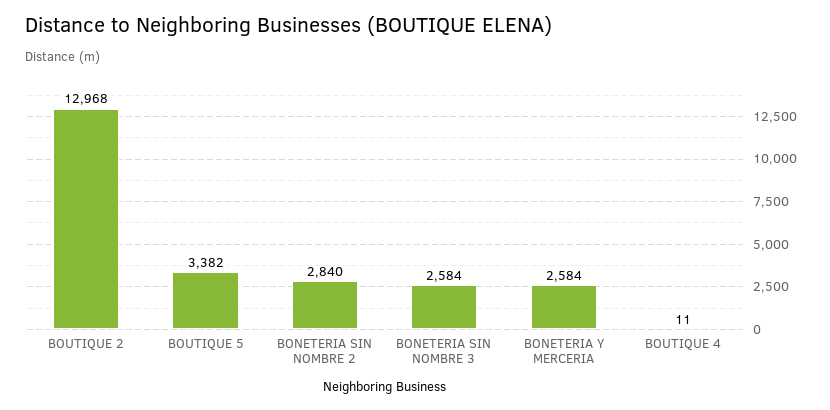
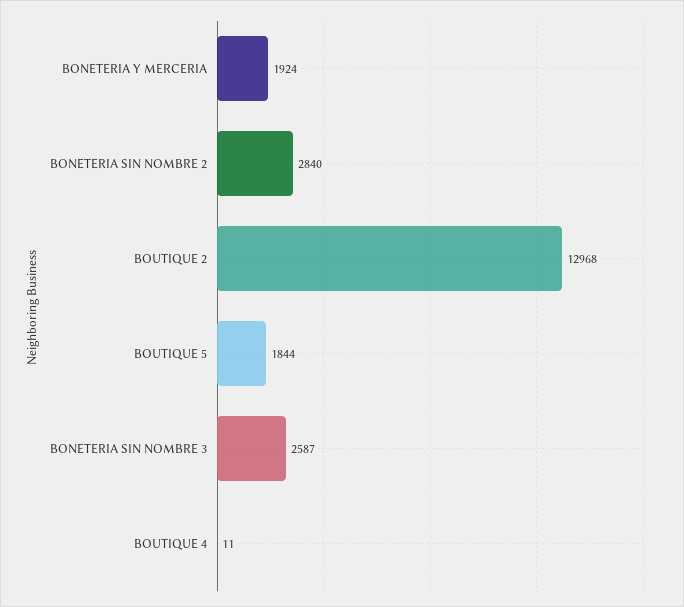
  {
    "BOUTIQUE 2": 12968,
-   "BOUTIQUE 5": 3382,
+   "BOUTIQUE 5": 1844,
    "BONETERIA SIN NOMBRE 2": 2840,
-   "BONETERIA SIN NOMBRE 3": 2584,
+   "BONETERIA SIN NOMBRE 3": 2587,
-   "BONETERIA Y MERCERIA": 2584,
+   "BONETERIA Y MERCERIA": 1924,
    "BOUTIQUE 4": 11
  }

